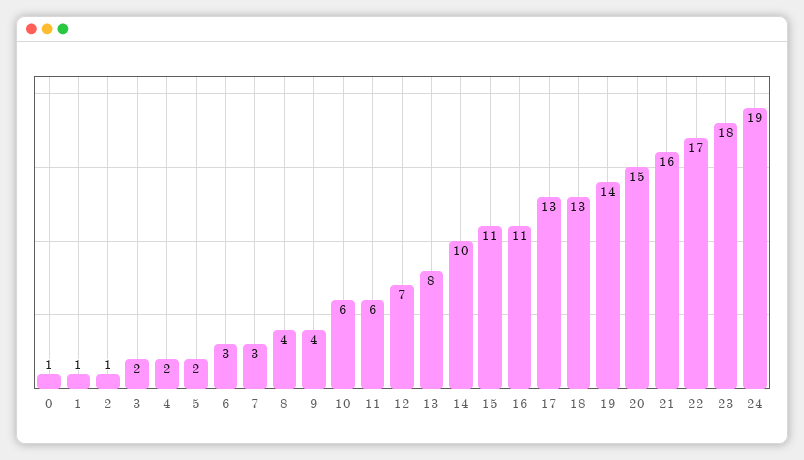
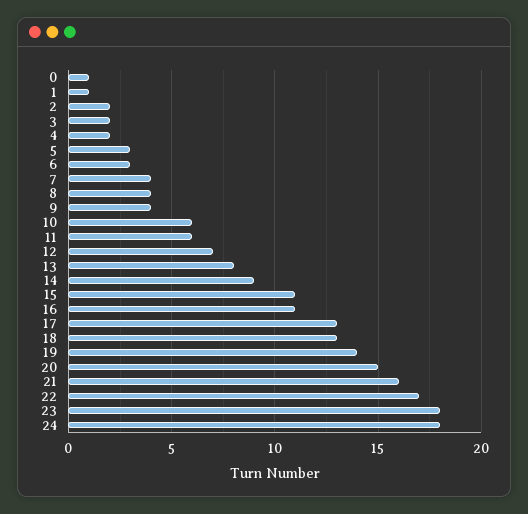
  {
    "0": 1,
    "1": 1,
-   "2": 1,
+   "2": 2,
    "3": 2,
    "4": 2,
-   "5": 2,
+   "5": 3,
    "6": 3,
-   "7": 3,
+   "7": 4,
    "8": 4,
    "9": 4,
    "10": 6,
    "11": 6,
    "12": 7,
    "13": 8,
-   "14": 10,
+   "14": 9,
    "15": 11,
    "16": 11,
    "17": 13,
    "18": 13,
    "19": 14,
    "20": 15,
    "21": 16,
    "22": 17,
    "23": 18,
-   "24": 19
+   "24": 18
  }

